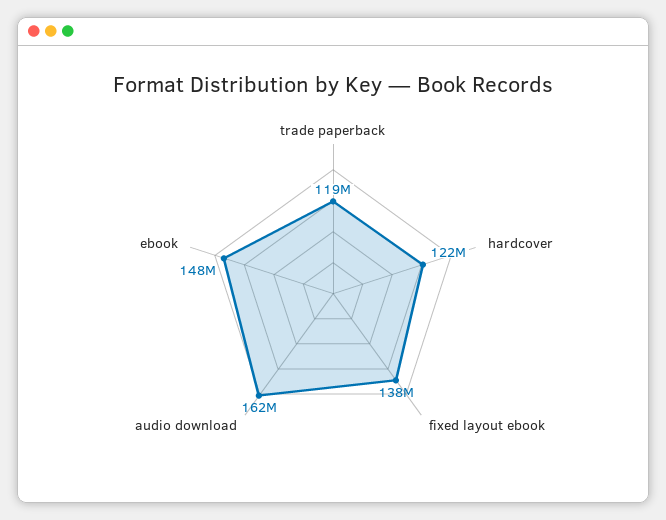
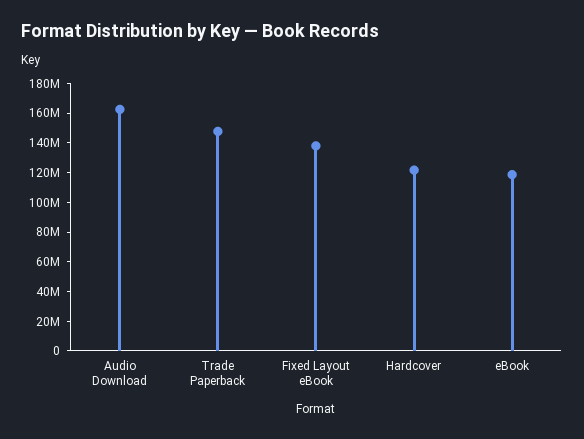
  {
-   "trade paperback": 119000000,
+   "trade paperback": 150000000,
    "hardcover": 122000000,
    "fixed layout ebook": 138000000,
    "audio download": 162000000,
-   "ebook": 148000000
+   "ebook": 120000000
  }

